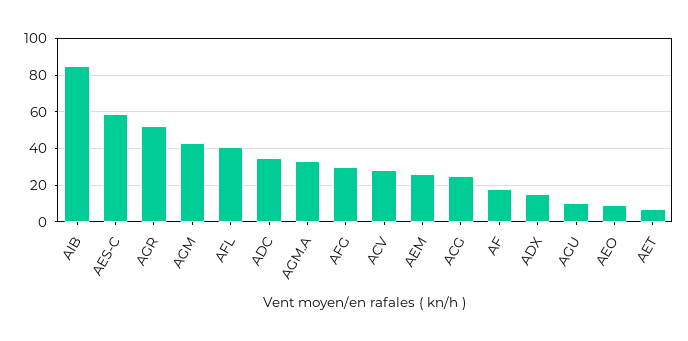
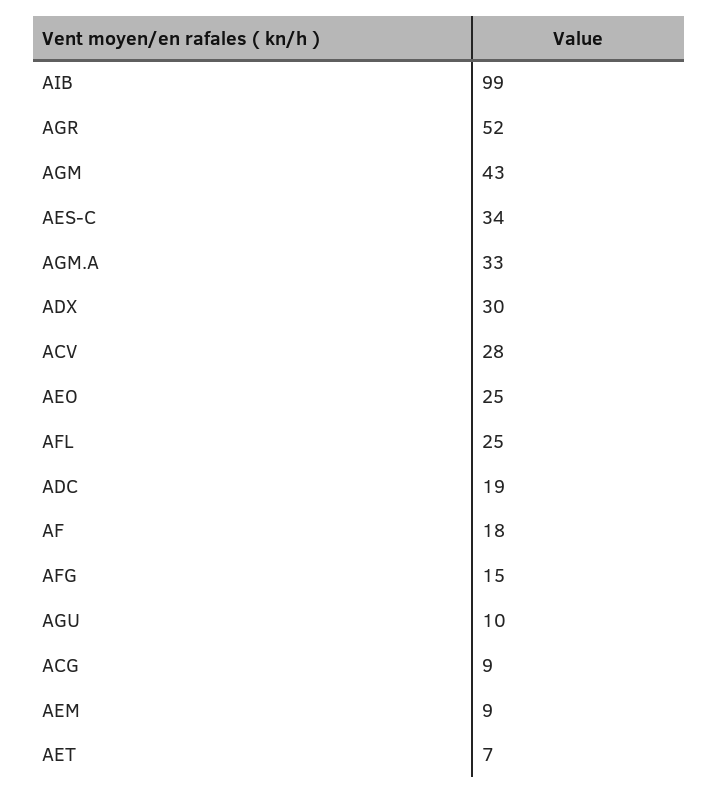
  {
-   "AIB": 85,
+   "AIB": 99,
-   "AES-C": 60,
+   "AES-C": 34,
    "AGR": 52,
    "AGM": 43,
-   "AFL": 40,
+   "AFL": 25,
-   "ADC": 35,
+   "ADC": 19,
    "AGM.A": 33,
-   "AFG": 30,
+   "AFG": 15,
    "ACV": 28,
-   "AEM": 25,
+   "AEM": 9,
-   "ACG": 25,
+   "ACG": 9,
    "AF": 18,
-   "ADX": 15,
+   "ADX": 30,
    "AGU": 10,
-   "AEO": 10,
+   "AEO": 25,
    "AET": 7
  }

